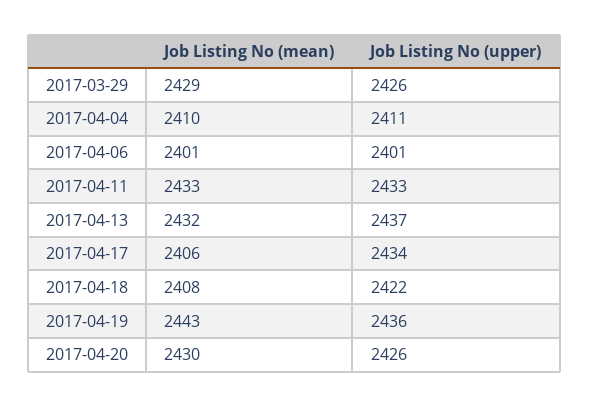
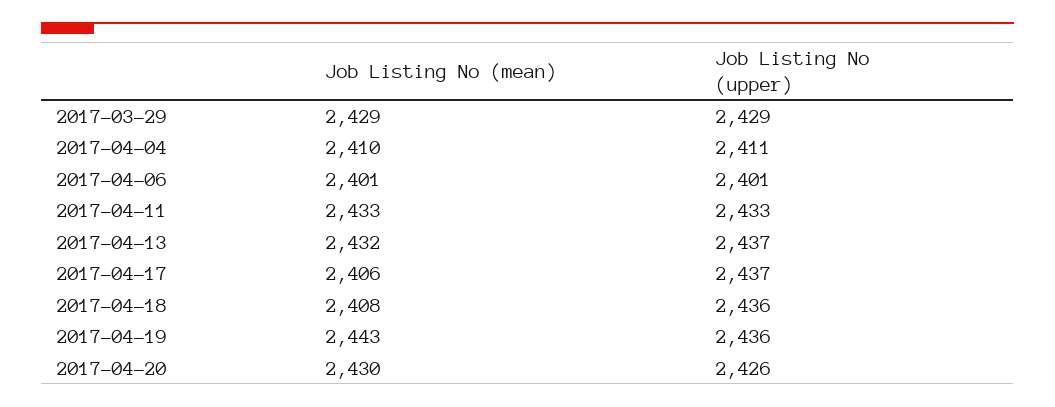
  {
    "Job Listing No (mean)": {
      "2017-03-29": 2429,
      "2017-04-04": 2410,
      "2017-04-06": 2401,
      "2017-04-11": 2433,
      "2017-04-13": 2432,
      "2017-04-17": 2406,
      "2017-04-18": 2408,
      "2017-04-19": 2443,
      "2017-04-20": 2430
    },
    "Job Listing No (upper)": {
-     "2017-03-29": 2426,
+     "2017-03-29": 2429,
      "2017-04-04": 2411,
      "2017-04-06": 2401,
      "2017-04-11": 2433,
      "2017-04-13": 2437,
-     "2017-04-17": 2434,
+     "2017-04-17": 2437,
-     "2017-04-18": 2422,
+     "2017-04-18": 2436,
      "2017-04-19": 2436,
      "2017-04-20": 2426
    }
  }

